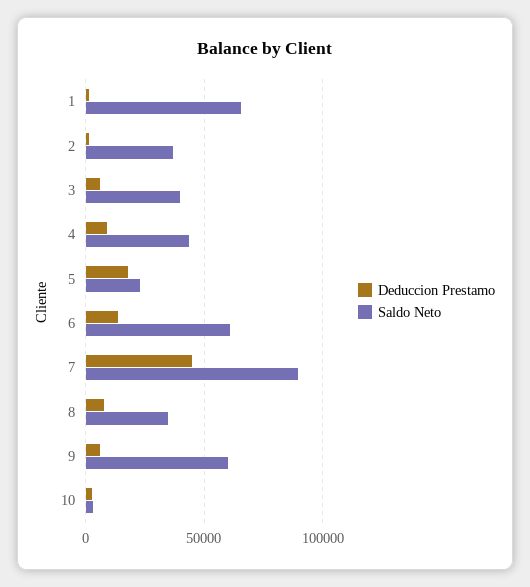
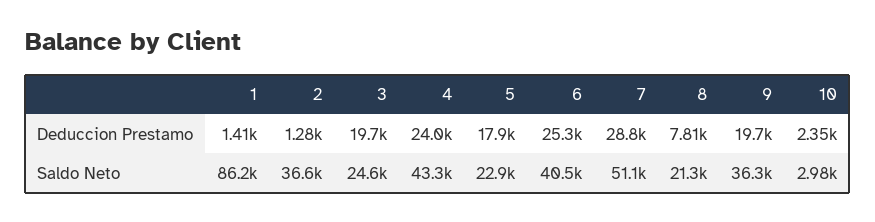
  {
    "Deduccion Prestamo": {
      "1": 1410,
      "2": 1280,
-     "3": 5000,
+     "3": 19700,
-     "4": 10000,
+     "4": 24000,
      "5": 17900,
-     "6": 15000,
+     "6": 25300,
-     "7": 45000,
+     "7": 28800,
      "8": 7810,
-     "9": 5000,
+     "9": 19700,
      "10": 2350
    },
    "Saldo Neto": {
-     "1": 65000,
+     "1": 86200,
      "2": 36600,
-     "3": 40000,
+     "3": 24600,
      "4": 43300,
      "5": 22900,
-     "6": 60000,
+     "6": 40500,
-     "7": 90000,
+     "7": 51100,
-     "8": 35000,
+     "8": 21300,
-     "9": 60000,
+     "9": 36300,
      "10": 2980
    }
  }

